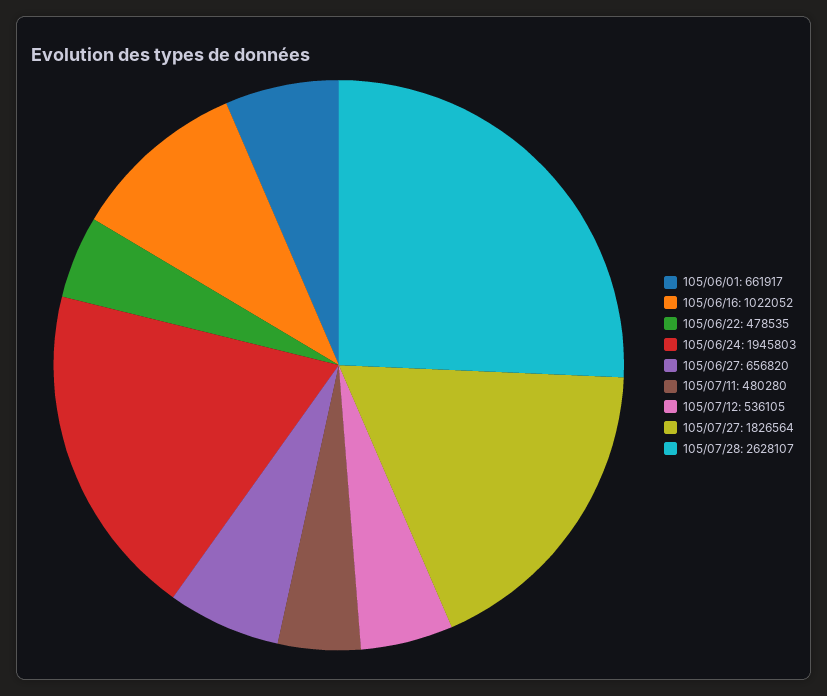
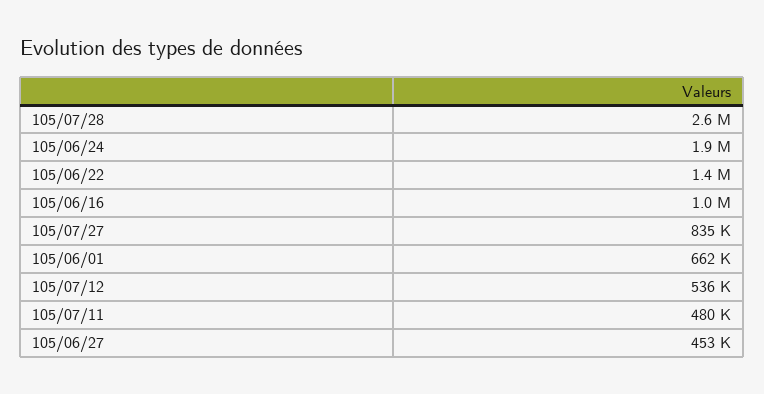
  {
    "105/06/01": 661917,
    "105/06/16": 1022052,
-   "105/06/22": 478535,
+   "105/06/22": 1400000,
    "105/06/24": 1945803,
-   "105/06/27": 656820,
+   "105/06/27": 453000,
    "105/07/11": 480280,
    "105/07/12": 536105,
-   "105/07/27": 1826564,
+   "105/07/27": 835000,
    "105/07/28": 2628107
  }

